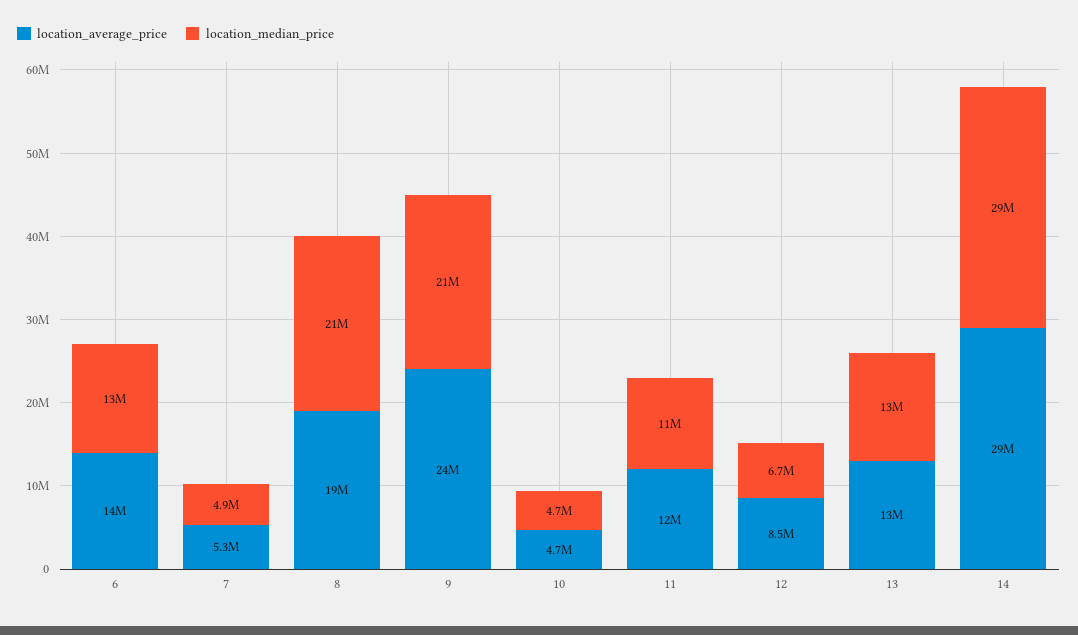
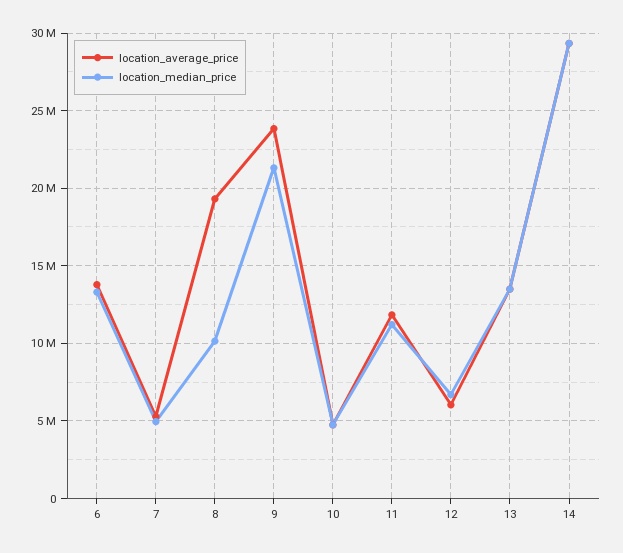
  {
    "location_average_price": {
      "6": 14000000,
      "7": 5300000,
      "8": 19000000,
      "9": 24000000,
      "10": 4700000,
      "11": 12000000,
-     "12": 8500000,
+     "12": 6000000,
      "13": 13000000,
      "14": 29000000
    },
    "location_median_price": {
      "6": 13000000,
      "7": 4900000,
-     "8": 21000000,
+     "8": 10000000,
      "9": 21000000,
      "10": 4700000,
      "11": 11000000,
      "12": 6700000,
      "13": 13000000,
      "14": 29000000
    }
  }

